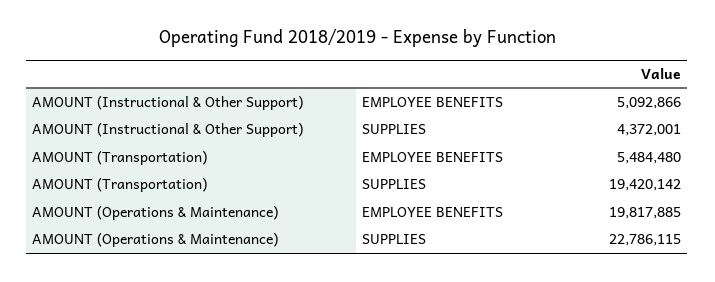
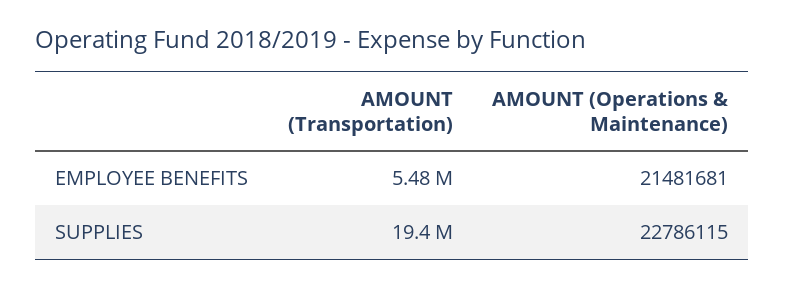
  {
-   "AMOUNT (Instructional & Other Support)": {
-     "EMPLOYEE BENEFITS": 5092866,
-     "SUPPLIES": 4372001
-   },
    "AMOUNT (Transportation)": {
      "EMPLOYEE BENEFITS": 5484480,
      "SUPPLIES": 19420142
    },
    "AMOUNT (Operations & Maintenance)": {
-     "EMPLOYEE BENEFITS": 19817885,
+     "EMPLOYEE BENEFITS": 21481681,
      "SUPPLIES": 22786115
    }
  }

